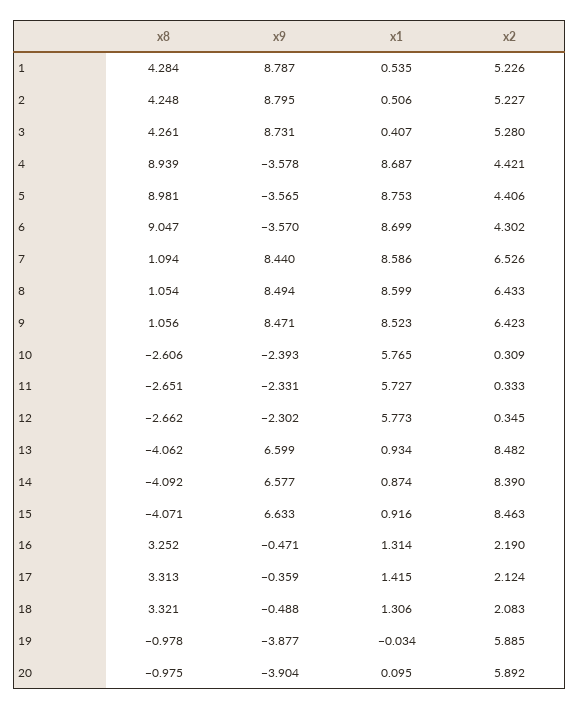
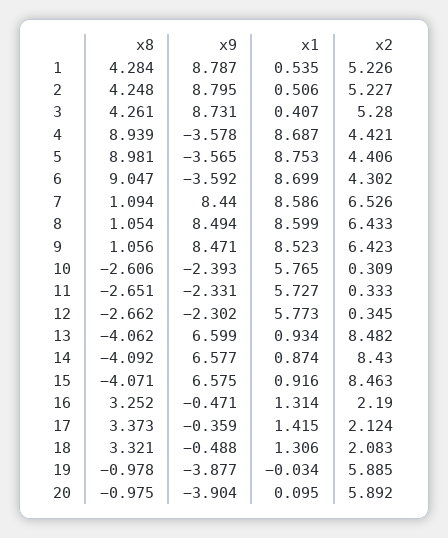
  {
    "x8": {
      "1": 4.284,
      "2": 4.248,
      "3": 4.261,
      "4": 8.939,
      "5": 8.981,
      "6": 9.047,
      "7": 1.094,
      "8": 1.054,
      "9": 1.056,
      "10": -2.606,
      "11": -2.651,
      "12": -2.662,
      "13": -4.062,
      "14": -4.092,
      "15": -4.071,
      "16": 3.252,
-     "17": 3.313,
+     "17": 3.373,
      "18": 3.321,
      "19": -0.978,
      "20": -0.975
    },
    "x9": {
      "1": 8.787,
      "2": 8.795,
      "3": 8.731,
      "4": -3.578,
      "5": -3.565,
-     "6": -3.57,
+     "6": -3.592,
      "7": 8.44,
      "8": 8.494,
      "9": 8.471,
      "10": -2.393,
      "11": -2.331,
      "12": -2.302,
      "13": 6.599,
      "14": 6.577,
-     "15": 6.633,
+     "15": 6.575,
      "16": -0.471,
      "17": -0.359,
      "18": -0.488,
      "19": -3.877,
      "20": -3.904
    },
    "x1": {
      "1": 0.535,
      "2": 0.506,
      "3": 0.407,
      "4": 8.687,
      "5": 8.753,
      "6": 8.699,
      "7": 8.586,
      "8": 8.599,
      "9": 8.523,
      "10": 5.765,
      "11": 5.727,
      "12": 5.773,
      "13": 0.934,
      "14": 0.874,
      "15": 0.916,
      "16": 1.314,
      "17": 1.415,
      "18": 1.306,
      "19": -0.034,
      "20": 0.095
    },
    "x2": {
      "1": 5.226,
      "2": 5.227,
      "3": 5.28,
      "4": 4.421,
      "5": 4.406,
      "6": 4.302,
      "7": 6.526,
      "8": 6.433,
      "9": 6.423,
      "10": 0.309,
      "11": 0.333,
      "12": 0.345,
      "13": 8.482,
-     "14": 8.39,
+     "14": 8.43,
      "15": 8.463,
      "16": 2.19,
      "17": 2.124,
      "18": 2.083,
      "19": 5.885,
      "20": 5.892
    }
  }

